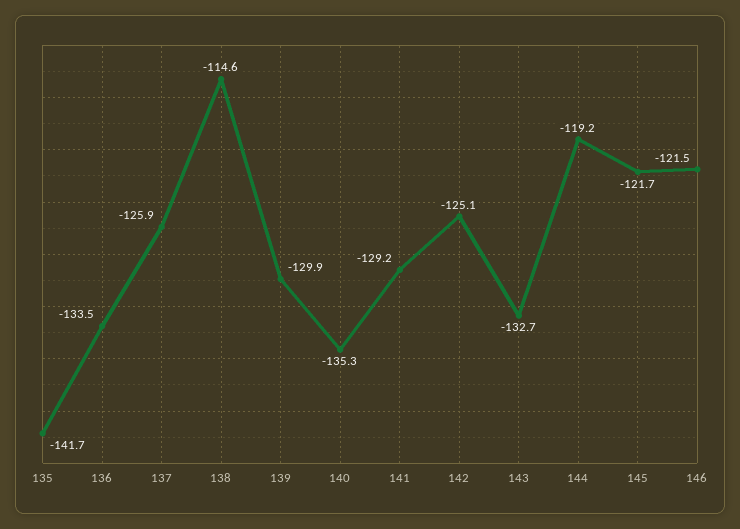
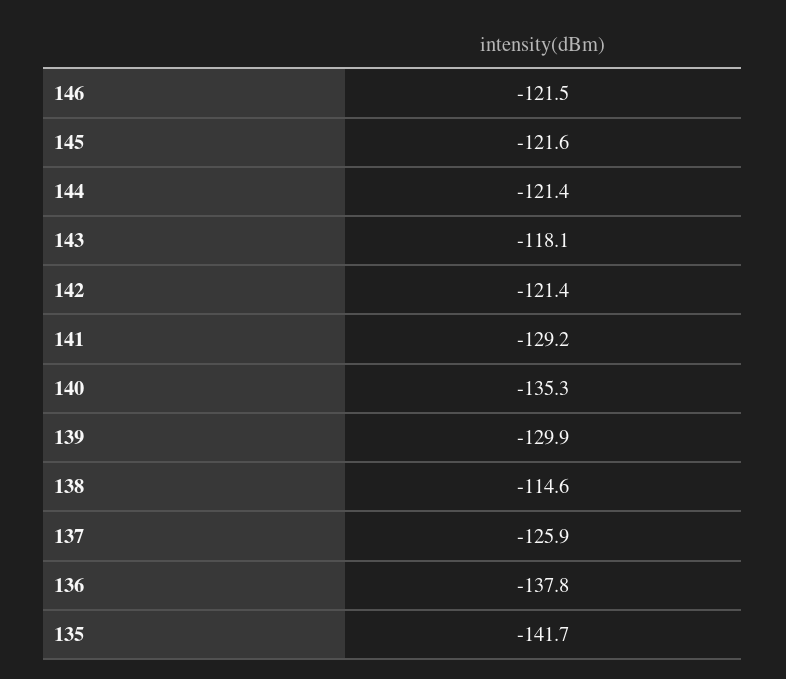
  {
    "135": -141.7,
-   "136": -133.5,
+   "136": -137.8,
    "137": -125.9,
    "138": -114.6,
    "139": -129.9,
    "140": -135.3,
    "141": -129.2,
-   "142": -125.1,
+   "142": -121.4,
-   "143": -132.7,
+   "143": -118.1,
-   "144": -119.2,
+   "144": -121.4,
-   "145": -121.7,
+   "145": -121.6,
    "146": -121.5
  }

